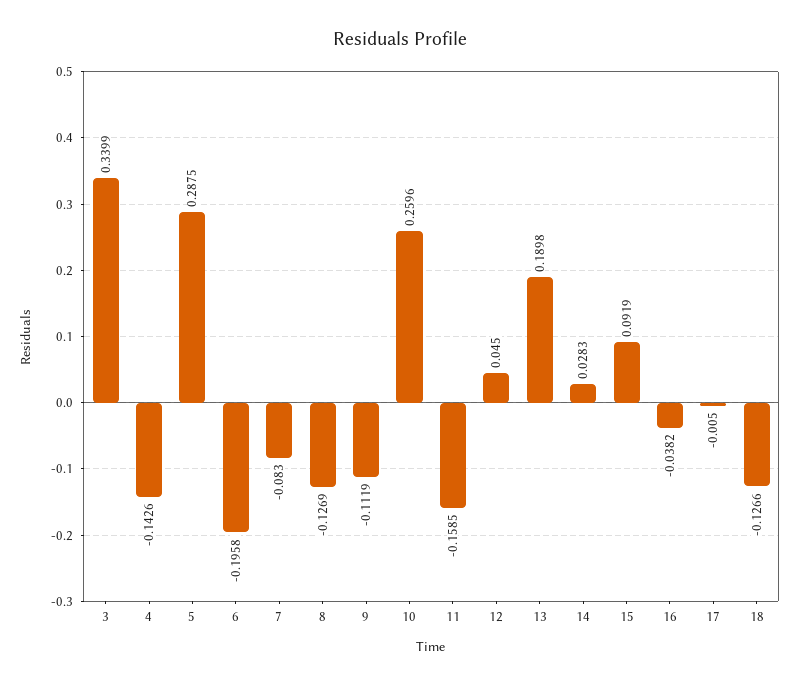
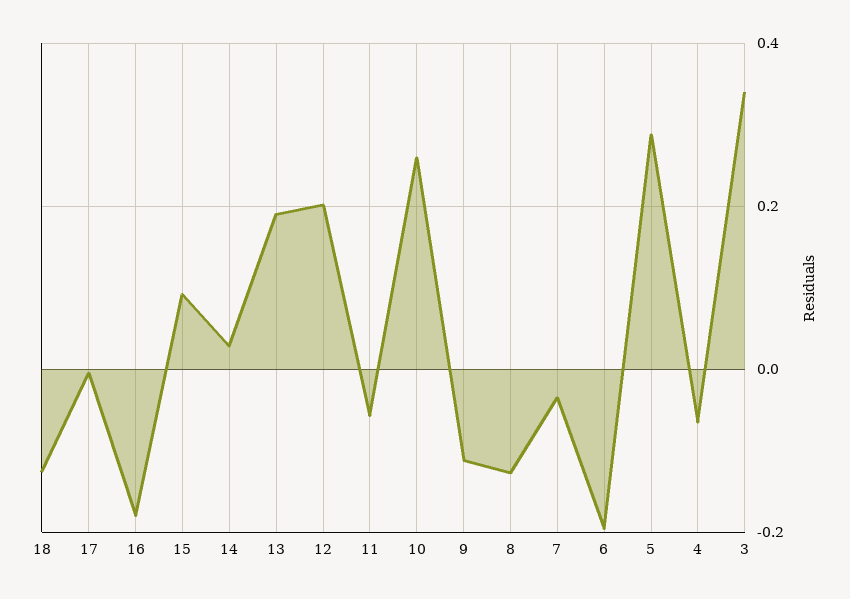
  {
    "3": 0.3399,
-   "4": -0.1426,
+   "4": -0.06,
    "5": 0.2875,
    "6": -0.1958,
-   "7": -0.083,
+   "7": -0.04,
    "8": -0.1269,
    "9": -0.1119,
    "10": 0.2596,
-   "11": -0.1585,
+   "11": -0.06,
-   "12": 0.045,
+   "12": 0.2,
    "13": 0.1898,
    "14": 0.0283,
    "15": 0.0919,
-   "16": -0.0382,
+   "16": -0.18,
    "17": -0.005,
    "18": -0.1266
  }

